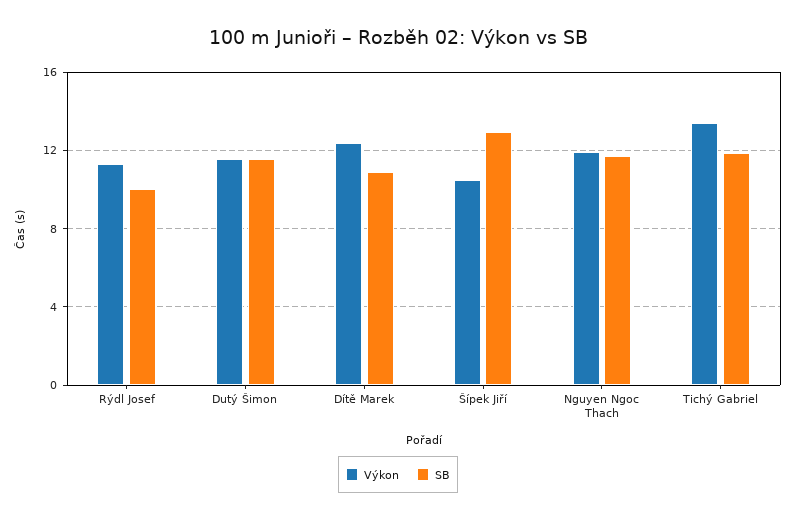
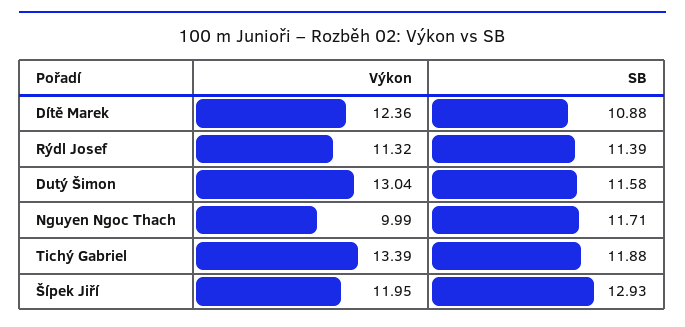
  {
    "Výkon": {
      "Rýdl Josef": 11.32,
-     "Dutý Šimon": 11.5,
+     "Dutý Šimon": 13.04,
      "Dítě Marek": 12.36,
-     "Šípek Jiří": 10.5,
+     "Šípek Jiří": 11.95,
-     "Nguyen Ngoc Thach": 12,
+     "Nguyen Ngoc Thach": 9.99,
      "Tichý Gabriel": 13.39
    },
    "SB": {
-     "Rýdl Josef": 10,
+     "Rýdl Josef": 11.39,
      "Dutý Šimon": 11.58,
      "Dítě Marek": 10.88,
      "Šípek Jiří": 12.93,
      "Nguyen Ngoc Thach": 11.71,
      "Tichý Gabriel": 11.88
    }
  }

